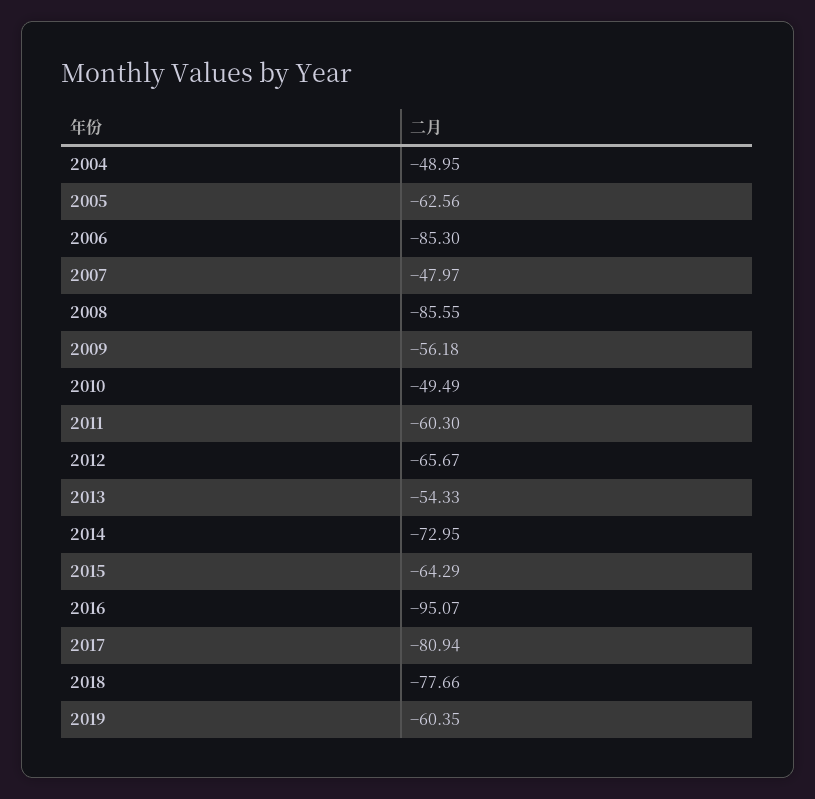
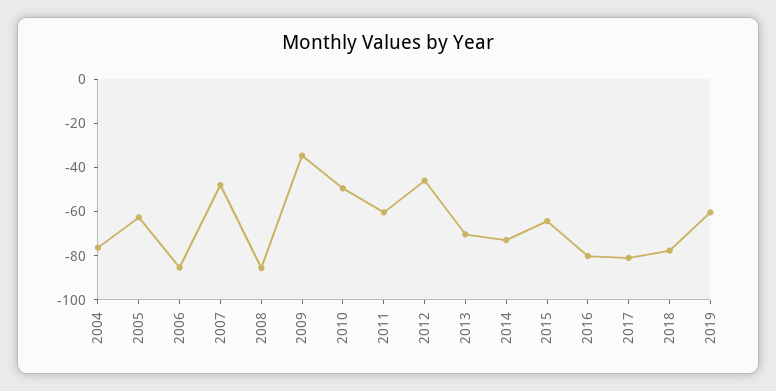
  {
-   "2004": -48.95,
+   "2004": -75,
    "2005": -62.56,
    "2006": -85.3,
    "2007": -47.97,
    "2008": -85.55,
-   "2009": -56.18,
+   "2009": -35,
    "2010": -49.49,
    "2011": -60.3,
-   "2012": -65.67,
+   "2012": -45,
-   "2013": -54.33,
+   "2013": -70,
    "2014": -72.95,
    "2015": -64.29,
-   "2016": -95.07,
+   "2016": -80,
    "2017": -80.94,
    "2018": -77.66,
    "2019": -60.35
  }

